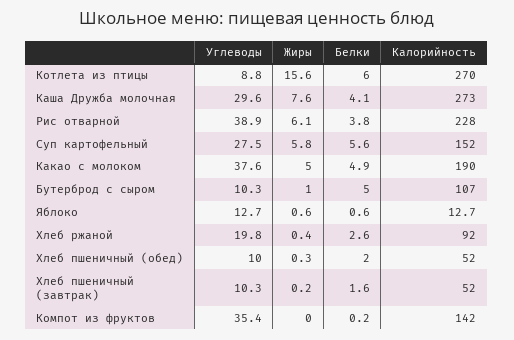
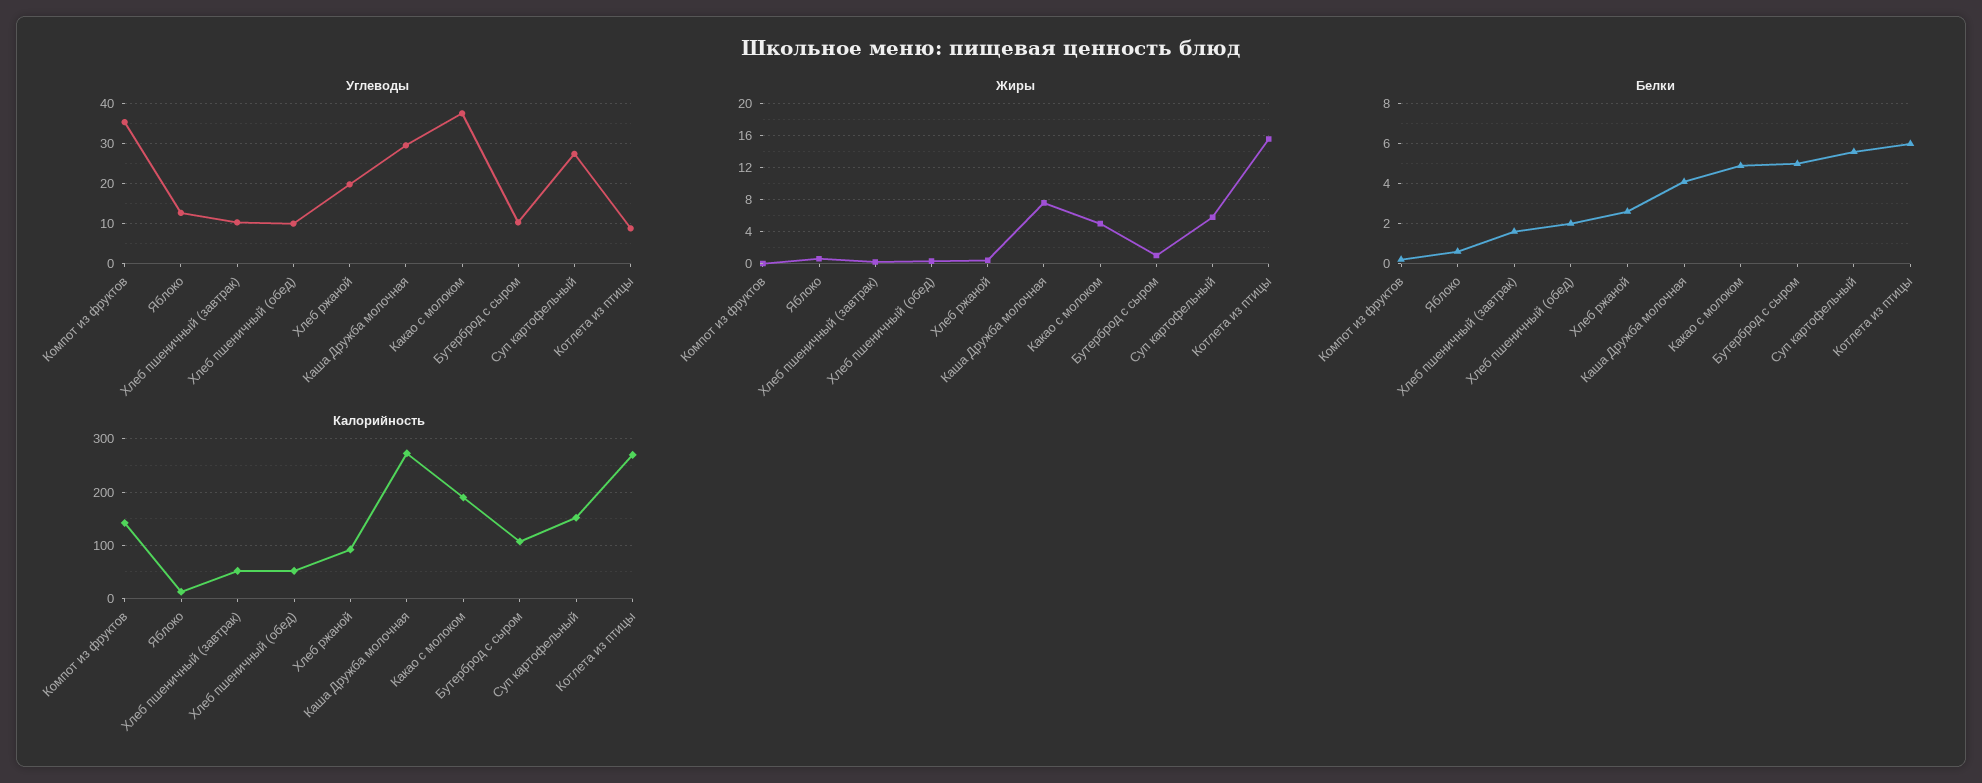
  {
    "Углеводы": {
      "Котлета из птицы": 8.8,
      "Каша Дружба молочная": 29.6,
-     "Рис отварной": 38.9,
      "Суп картофельный": 27.5,
      "Какао с молоком": 37.6,
      "Бутерброд с сыром": 10.3,
      "Яблоко": 12.7,
      "Хлеб ржаной": 19.8,
      "Хлеб пшеничный (обед)": 10,
      "Хлеб пшеничный (завтрак)": 10.3,
      "Компот из фруктов": 35.4
    },
    "Жиры": {
      "Котлета из птицы": 15.6,
      "Каша Дружба молочная": 7.6,
-     "Рис отварной": 6.1,
      "Суп картофельный": 5.8,
      "Какао с молоком": 5,
      "Бутерброд с сыром": 1,
      "Яблоко": 0.6,
      "Хлеб ржаной": 0.4,
      "Хлеб пшеничный (обед)": 0.3,
      "Хлеб пшеничный (завтрак)": 0.2,
      "Компот из фруктов": 0
    },
    "Белки": {
      "Котлета из птицы": 6,
      "Каша Дружба молочная": 4.1,
-     "Рис отварной": 3.8,
      "Суп картофельный": 5.6,
      "Какао с молоком": 4.9,
      "Бутерброд с сыром": 5,
      "Яблоко": 0.6,
      "Хлеб ржаной": 2.6,
      "Хлеб пшеничный (обед)": 2,
      "Хлеб пшеничный (завтрак)": 1.6,
      "Компот из фруктов": 0.2
    },
    "Калорийность": {
      "Котлета из птицы": 270,
      "Каша Дружба молочная": 273,
-     "Рис отварной": 228,
      "Суп картофельный": 152,
      "Какао с молоком": 190,
      "Бутерброд с сыром": 107,
      "Яблоко": 12.7,
      "Хлеб ржаной": 92,
      "Хлеб пшеничный (обед)": 52,
      "Хлеб пшеничный (завтрак)": 52,
      "Компот из фруктов": 142
    }
  }

